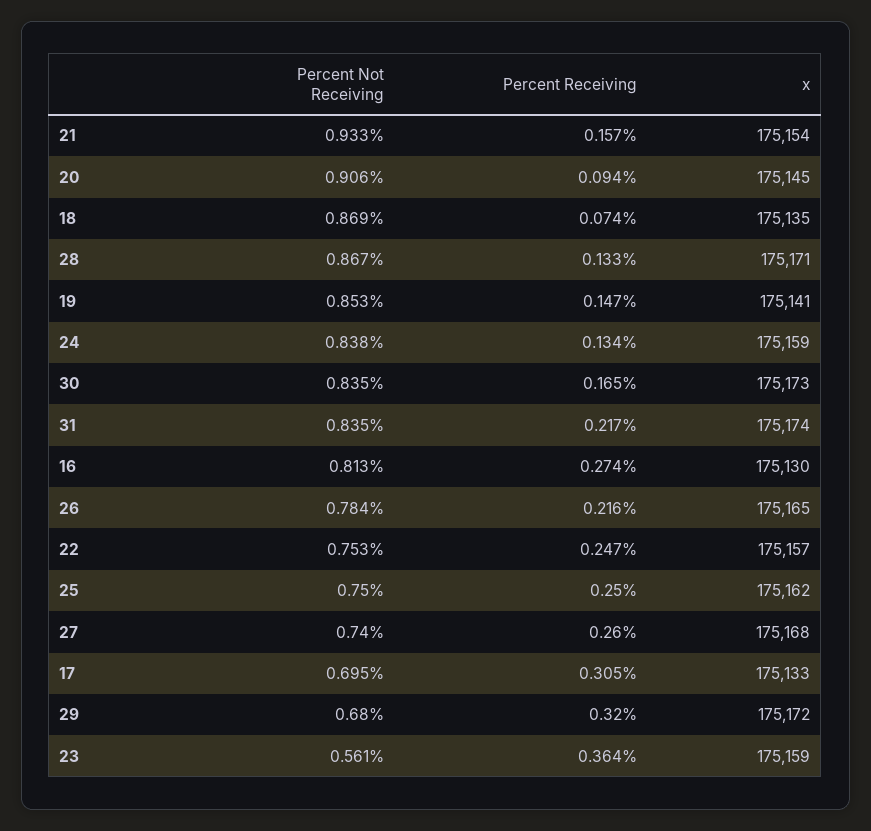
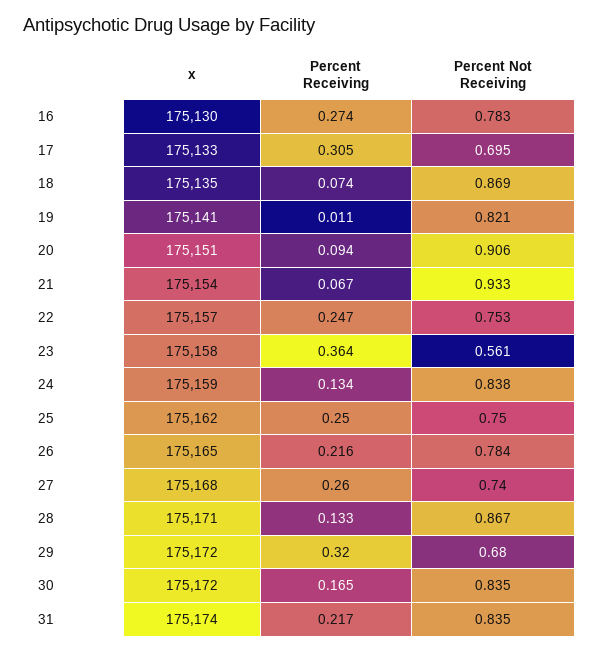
  {
    "Percent Not Receiving": {
      "21": 0.933,
      "20": 0.906,
      "18": 0.869,
      "28": 0.867,
-     "19": 0.853,
+     "19": 0.821,
      "24": 0.838,
      "30": 0.835,
      "31": 0.835,
-     "16": 0.813,
+     "16": 0.783,
      "26": 0.784,
      "22": 0.753,
      "25": 0.75,
      "27": 0.74,
      "17": 0.695,
      "29": 0.68,
      "23": 0.561
    },
    "Percent Receiving": {
-     "21": 0.157,
+     "21": 0.067,
      "20": 0.094,
      "18": 0.074,
      "28": 0.133,
-     "19": 0.147,
+     "19": 0.011,
      "24": 0.134,
      "30": 0.165,
      "31": 0.217,
      "16": 0.274,
      "26": 0.216,
      "22": 0.247,
      "25": 0.25,
      "27": 0.26,
      "17": 0.305,
      "29": 0.32,
      "23": 0.364
    },
    "x": {
      "21": 175154,
-     "20": 175145,
+     "20": 175151,
      "18": 175135,
      "28": 175171,
      "19": 175141,
      "24": 175159,
-     "30": 175173,
+     "30": 175172,
      "31": 175174,
      "16": 175130,
      "26": 175165,
      "22": 175157,
      "25": 175162,
      "27": 175168,
      "17": 175133,
      "29": 175172,
-     "23": 175159
+     "23": 175158
    }
  }

